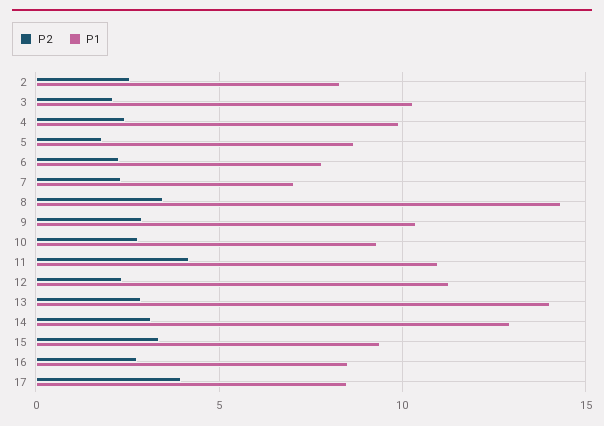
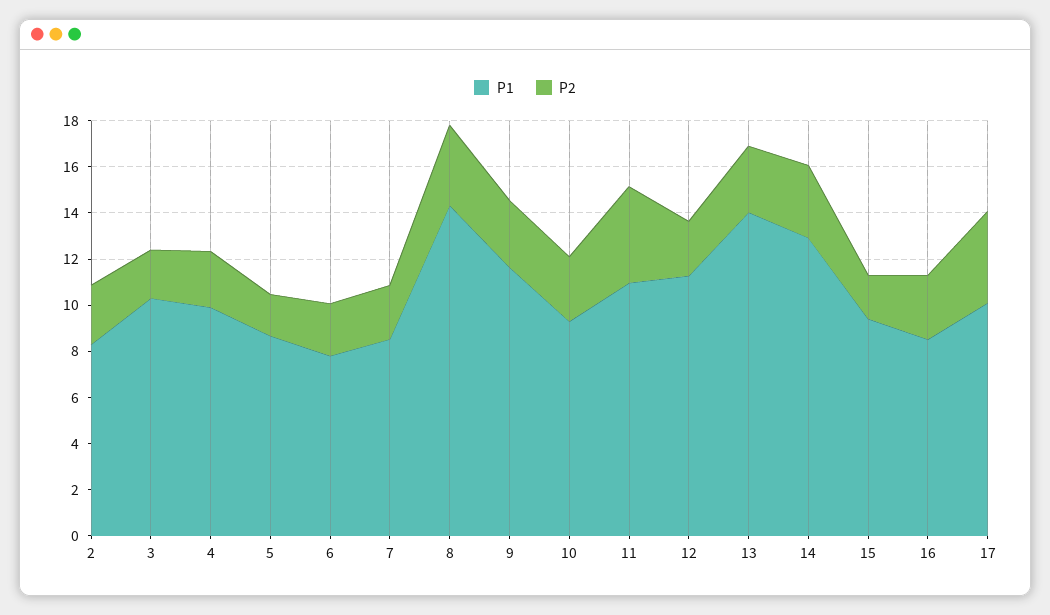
  {
    "P2": {
      "2": 2.5,
      "3": 2,
      "4": 2.5,
      "5": 2,
      "6": 2.5,
      "7": 2.5,
      "8": 3.5,
      "9": 3,
      "10": 3,
      "11": 4,
      "12": 2.5,
      "13": 3,
      "14": 3,
-     "15": 3.5,
+     "15": 2,
      "16": 3,
      "17": 4
    },
    "P1": {
      "2": 8.5,
      "3": 10.5,
      "4": 10,
      "5": 8.5,
      "6": 8,
-     "7": 7,
+     "7": 8.5,
      "8": 14.5,
-     "9": 10.5,
+     "9": 11.5,
      "10": 9.5,
      "11": 11,
      "12": 11.5,
      "13": 14,
      "14": 13,
      "15": 9.5,
      "16": 8.5,
-     "17": 8.5
+     "17": 10
    }
  }

